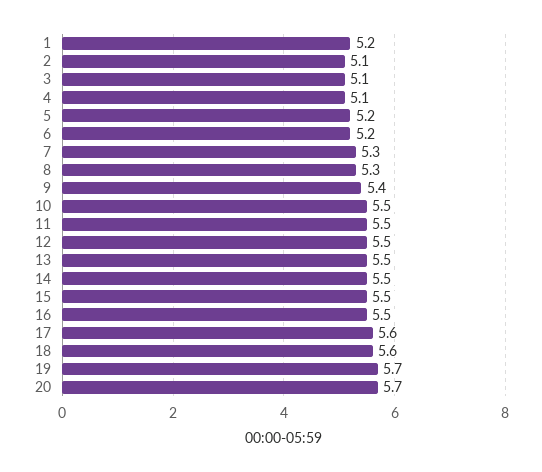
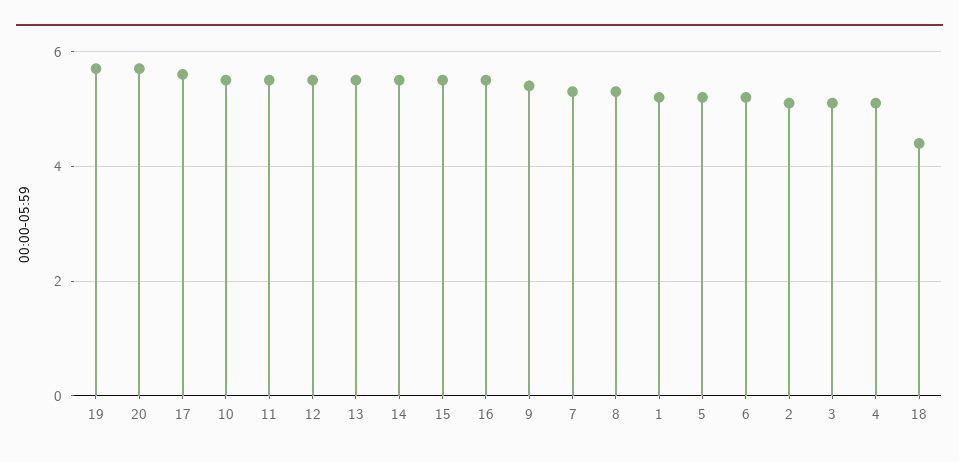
  {
    "1": 5.2,
    "2": 5.1,
    "3": 5.1,
    "4": 5.1,
    "5": 5.2,
    "6": 5.2,
    "7": 5.3,
    "8": 5.3,
    "9": 5.4,
    "10": 5.5,
    "11": 5.5,
    "12": 5.5,
    "13": 5.5,
    "14": 5.5,
    "15": 5.5,
    "16": 5.5,
    "17": 5.6,
-   "18": 5.6,
+   "18": 4.5,
    "19": 5.7,
    "20": 5.7
  }

